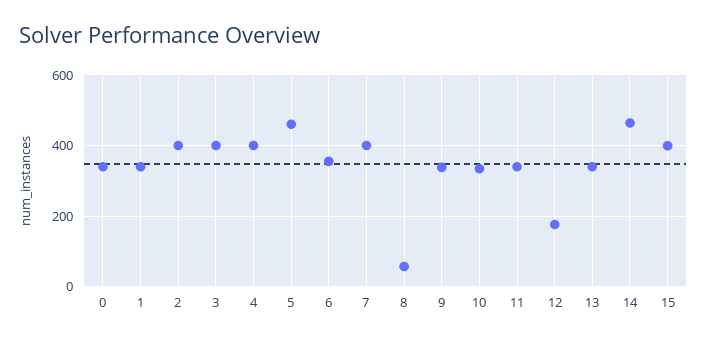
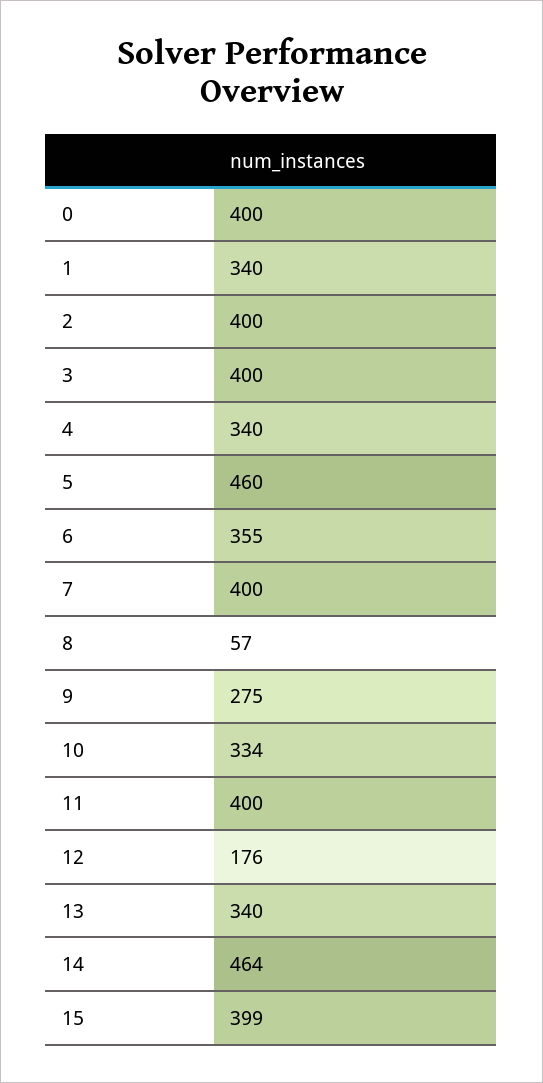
  {
-   "0": 340,
+   "0": 400,
    "1": 340,
    "2": 400,
    "3": 400,
-   "4": 400,
+   "4": 340,
    "5": 460,
    "6": 355,
    "7": 400,
    "8": 57,
-   "9": 340,
+   "9": 275,
    "10": 334,
-   "11": 340,
+   "11": 400,
    "12": 176,
    "13": 340,
    "14": 464,
    "15": 399
  }

